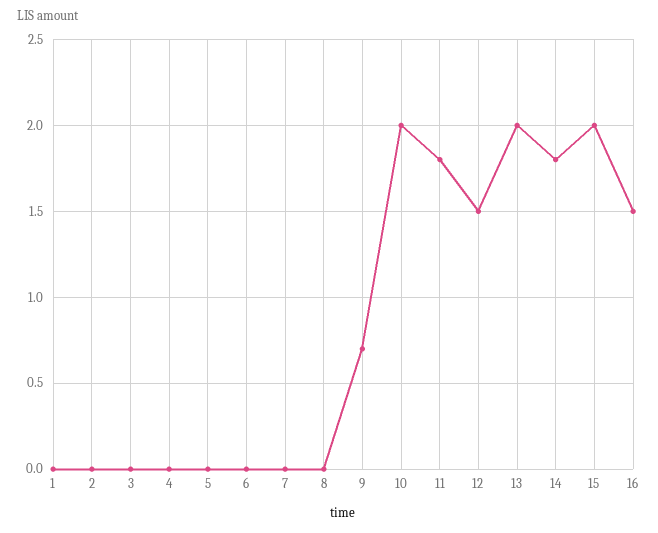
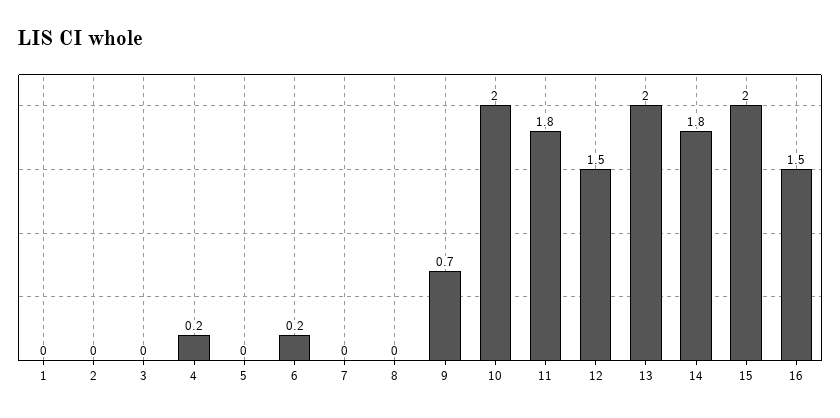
  {
    "1": 0,
    "2": 0,
    "3": 0,
-   "4": 0,
+   "4": 0.2,
    "5": 0,
-   "6": 0,
+   "6": 0.2,
    "7": 0,
    "8": 0,
    "9": 0.7,
    "10": 2,
    "11": 1.8,
    "12": 1.5,
    "13": 2,
    "14": 1.8,
    "15": 2,
    "16": 1.5
  }

